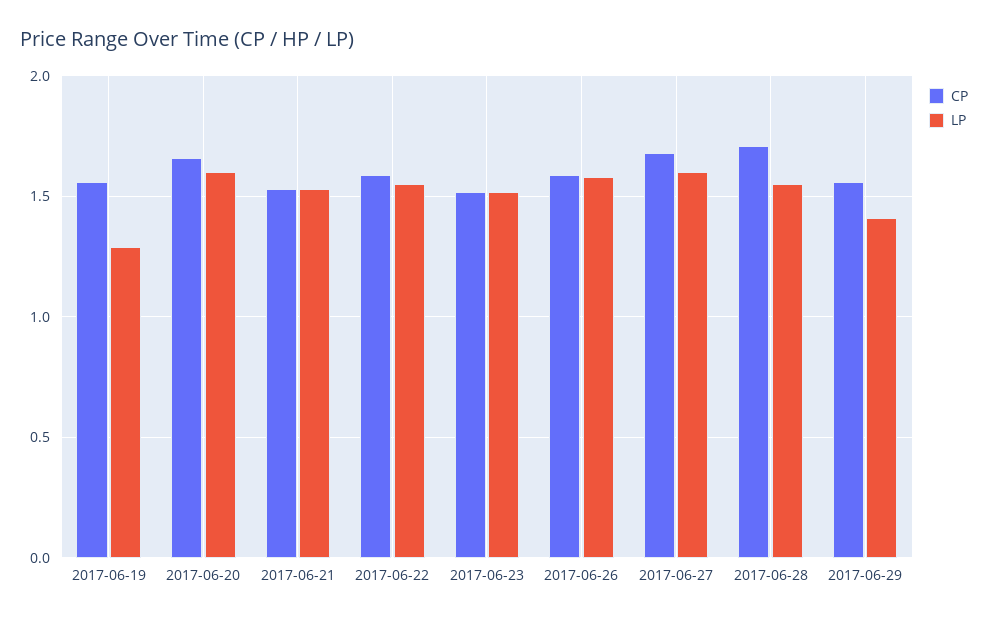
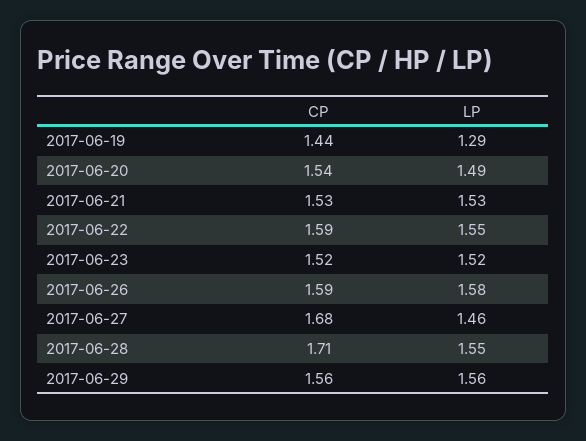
  {
    "CP": {
-     "2017-06-19": 1.55,
+     "2017-06-19": 1.44,
-     "2017-06-20": 1.65,
+     "2017-06-20": 1.54,
      "2017-06-21": 1.53,
      "2017-06-22": 1.59,
      "2017-06-23": 1.52,
      "2017-06-26": 1.59,
      "2017-06-27": 1.68,
      "2017-06-28": 1.71,
      "2017-06-29": 1.56
    },
    "LP": {
      "2017-06-19": 1.29,
-     "2017-06-20": 1.6,
+     "2017-06-20": 1.49,
      "2017-06-21": 1.53,
      "2017-06-22": 1.55,
      "2017-06-23": 1.52,
      "2017-06-26": 1.58,
-     "2017-06-27": 1.6,
+     "2017-06-27": 1.46,
      "2017-06-28": 1.55,
-     "2017-06-29": 1.4
+     "2017-06-29": 1.56
    }
  }

